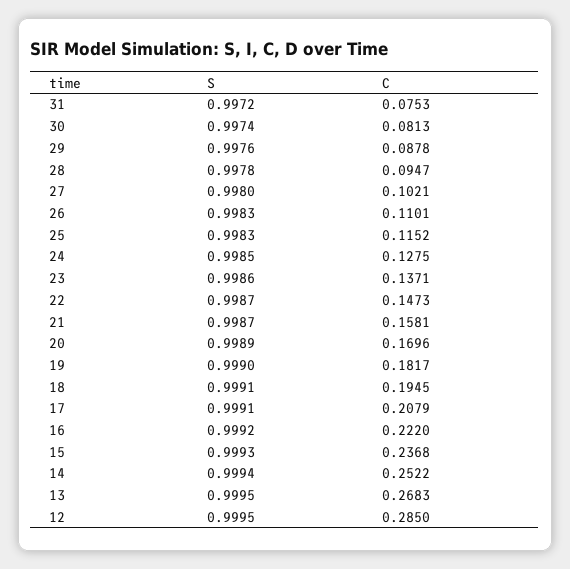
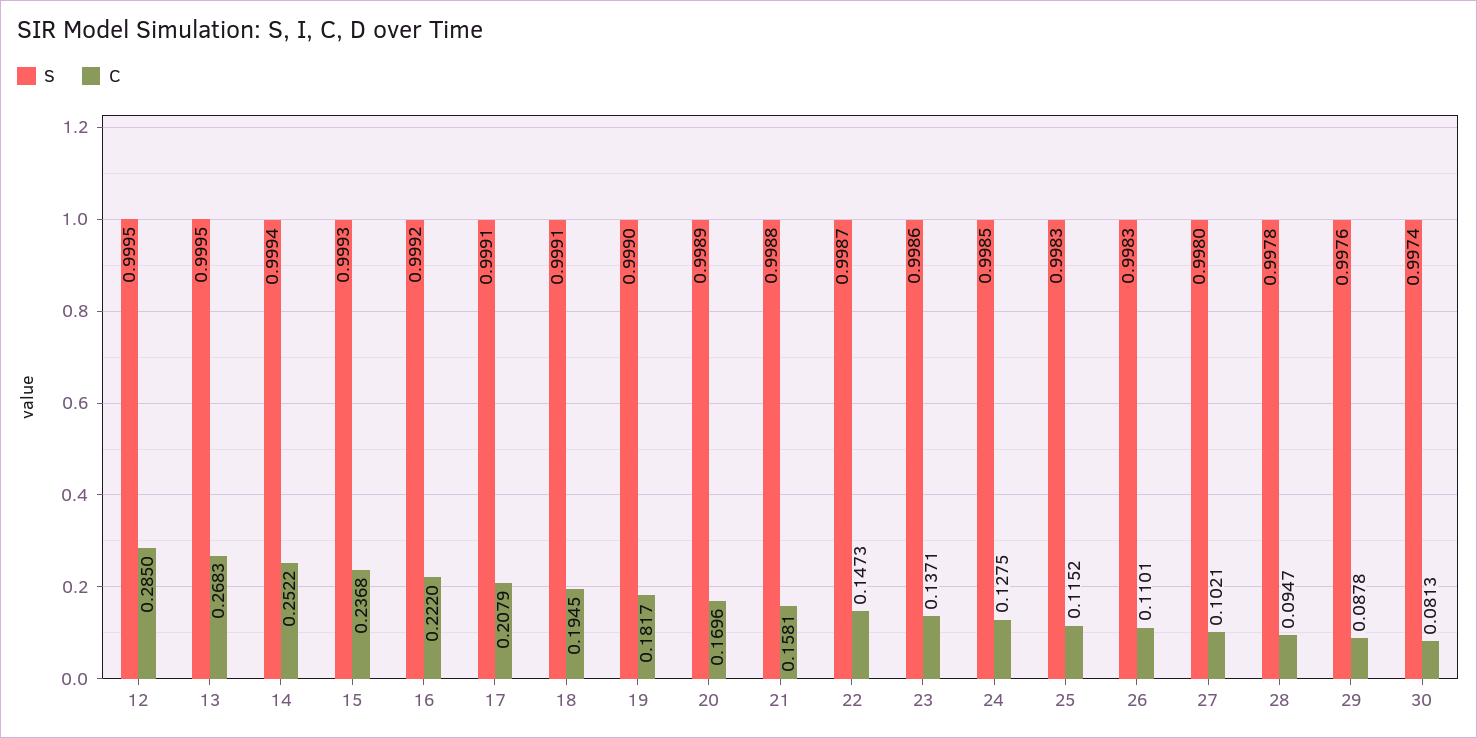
  {
    "S": {
-     "31": 0.9972,
      "30": 0.9974,
      "29": 0.9976,
      "28": 0.9978,
      "27": 0.998,
      "26": 0.9983,
      "25": 0.9983,
      "24": 0.9985,
      "23": 0.9986,
      "22": 0.9987,
-     "21": 0.9987,
+     "21": 0.9988,
      "20": 0.9989,
      "19": 0.999,
      "18": 0.9991,
      "17": 0.9991,
      "16": 0.9992,
      "15": 0.9993,
      "14": 0.9994,
      "13": 0.9995,
      "12": 0.9995
    },
    "C": {
-     "31": 0.0753,
      "30": 0.0813,
      "29": 0.0878,
      "28": 0.0947,
      "27": 0.1021,
      "26": 0.1101,
      "25": 0.1152,
      "24": 0.1275,
      "23": 0.1371,
      "22": 0.1473,
      "21": 0.1581,
      "20": 0.1696,
      "19": 0.1817,
      "18": 0.1945,
      "17": 0.2079,
      "16": 0.222,
      "15": 0.2368,
      "14": 0.2522,
      "13": 0.2683,
      "12": 0.285
    }
  }

